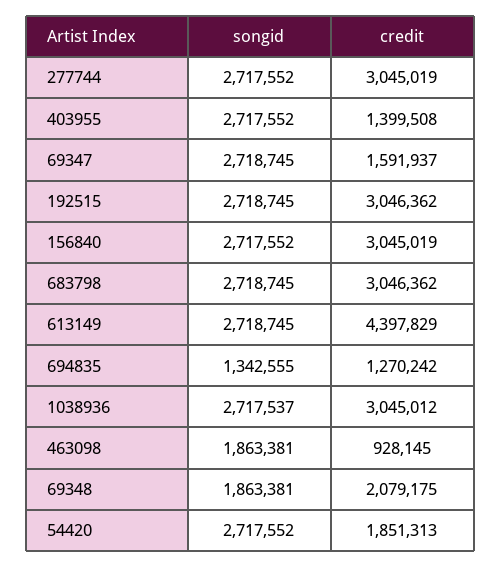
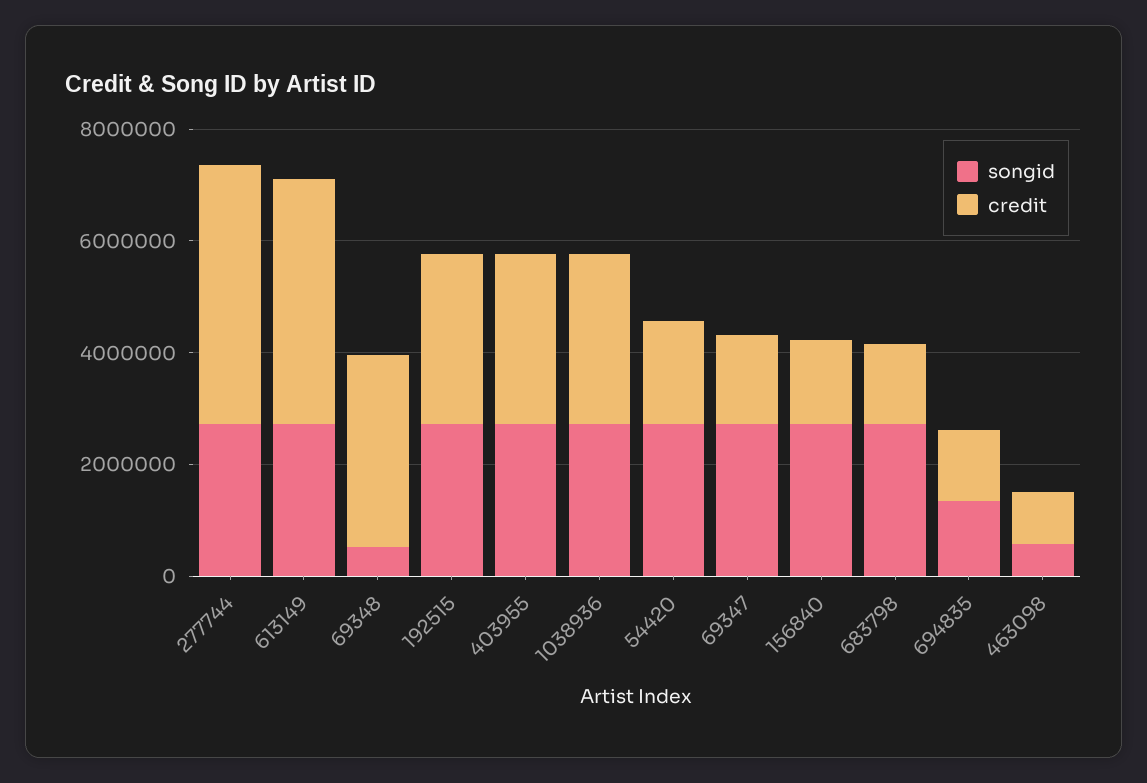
  {
    "songid": {
      "277744": 2717552,
      "403955": 2717552,
      "69347": 2718745,
      "192515": 2718745,
      "156840": 2717552,
      "683798": 2718745,
      "613149": 2718745,
      "694835": 1342555,
      "1038936": 2717537,
-     "463098": 1863381,
+     "463098": 500000,
-     "69348": 1863381,
+     "69348": 500000,
      "54420": 2717552
    },
    "credit": {
-     "277744": 3045019,
+     "277744": 4500000,
-     "403955": 1399508,
+     "403955": 3000000,
      "69347": 1591937,
      "192515": 3046362,
-     "156840": 3045019,
+     "156840": 1500000,
-     "683798": 3046362,
+     "683798": 1500000,
      "613149": 4397829,
      "694835": 1270242,
      "1038936": 3045012,
      "463098": 928145,
-     "69348": 2079175,
+     "69348": 3500000,
      "54420": 1851313
    }
  }

